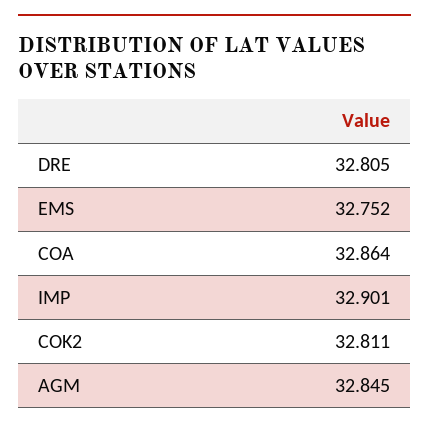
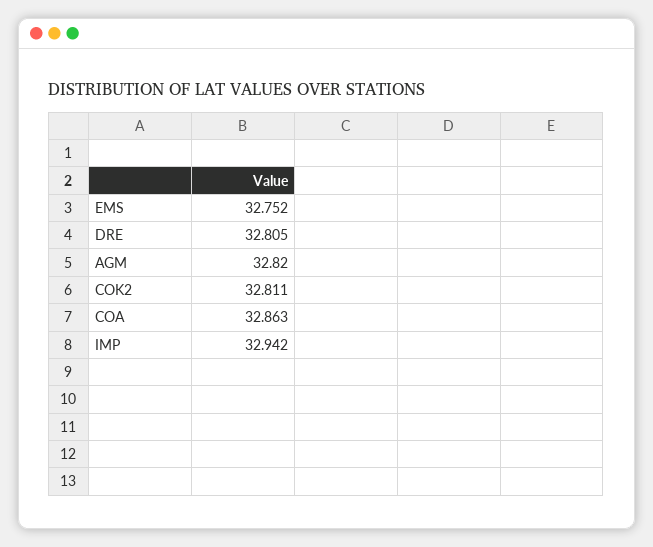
  {
    "DRE": 32.805,
    "EMS": 32.752,
-   "COA": 32.864,
+   "COA": 32.863,
-   "IMP": 32.901,
+   "IMP": 32.942,
    "COK2": 32.811,
-   "AGM": 32.845
+   "AGM": 32.82
  }

